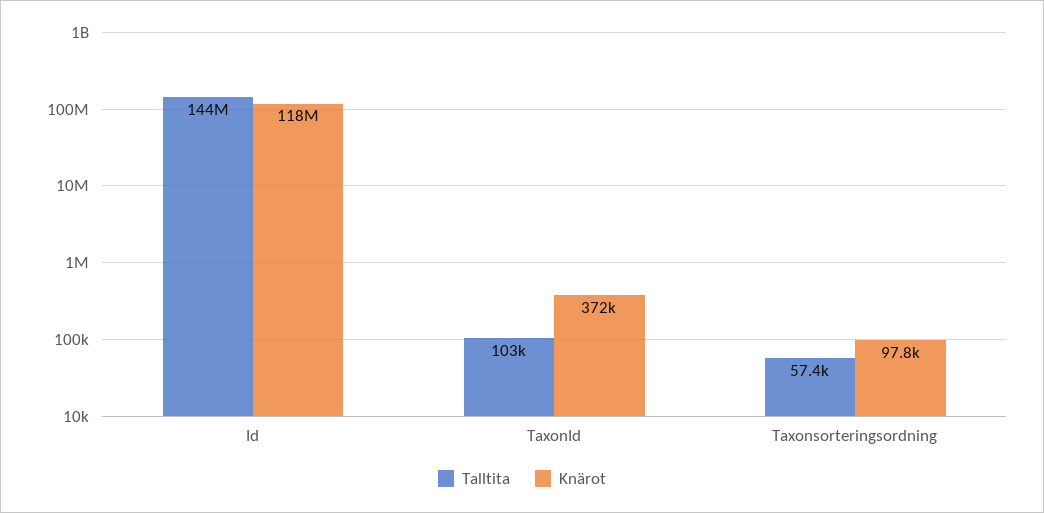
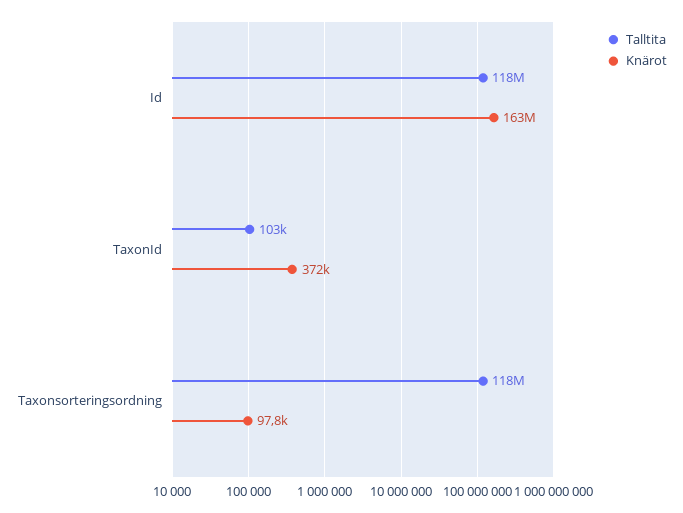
  {
    "Talltita": {
-     "Id": 144000000,
+     "Id": 118000000,
      "TaxonId": 103000,
-     "Taxonsorteringsordning": 57400
+     "Taxonsorteringsordning": 118000000
    },
    "Knärot": {
-     "Id": 118000000,
+     "Id": 163000000,
      "TaxonId": 372000,
      "Taxonsorteringsordning": 97800
    }
  }

